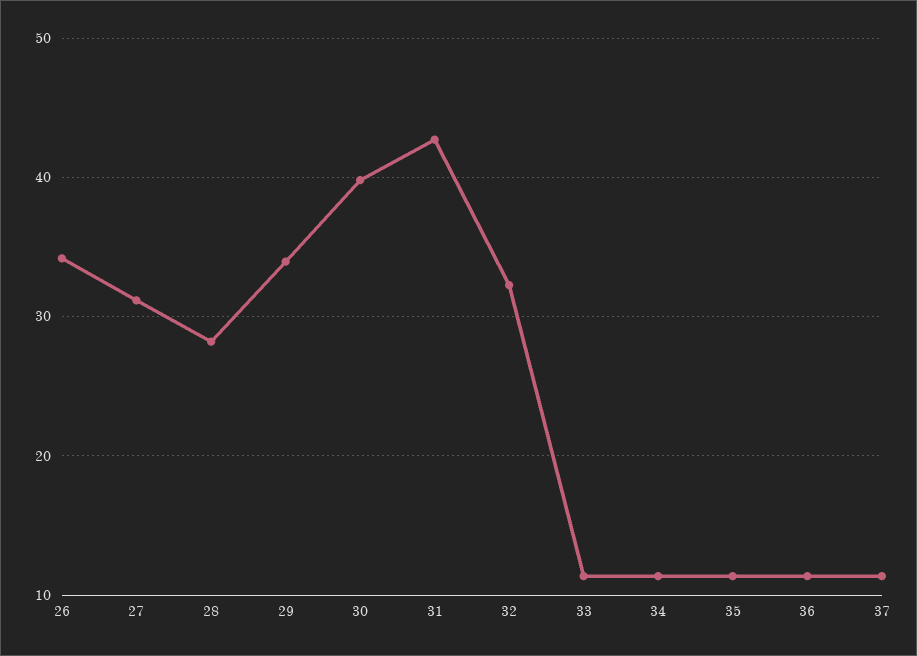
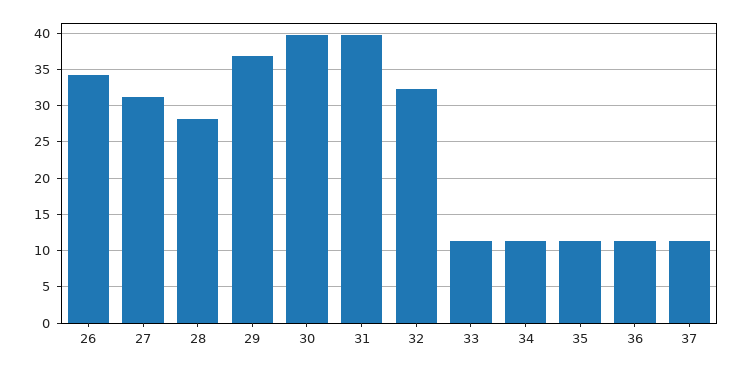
  {
    "26": 34,
    "27": 31,
    "28": 28,
-   "29": 34,
+   "29": 37,
    "30": 40,
-   "31": 43,
+   "31": 40,
    "32": 32,
    "33": 11,
    "34": 11,
    "35": 11,
    "36": 11,
    "37": 11
  }

